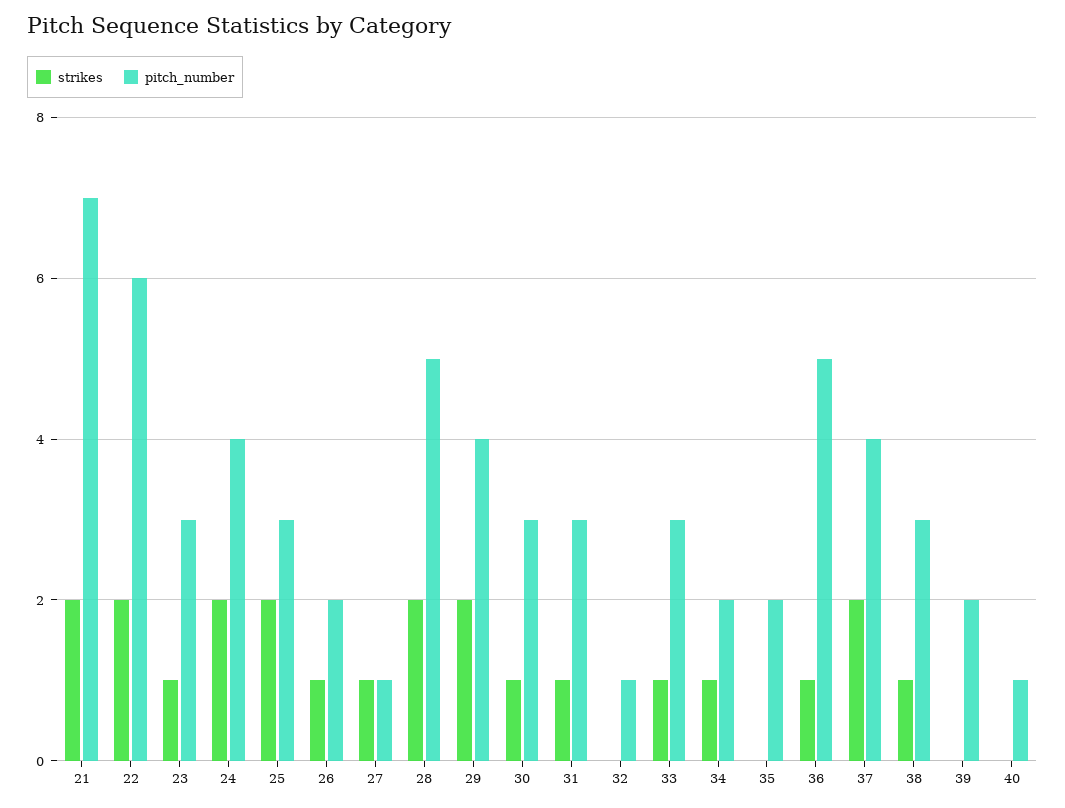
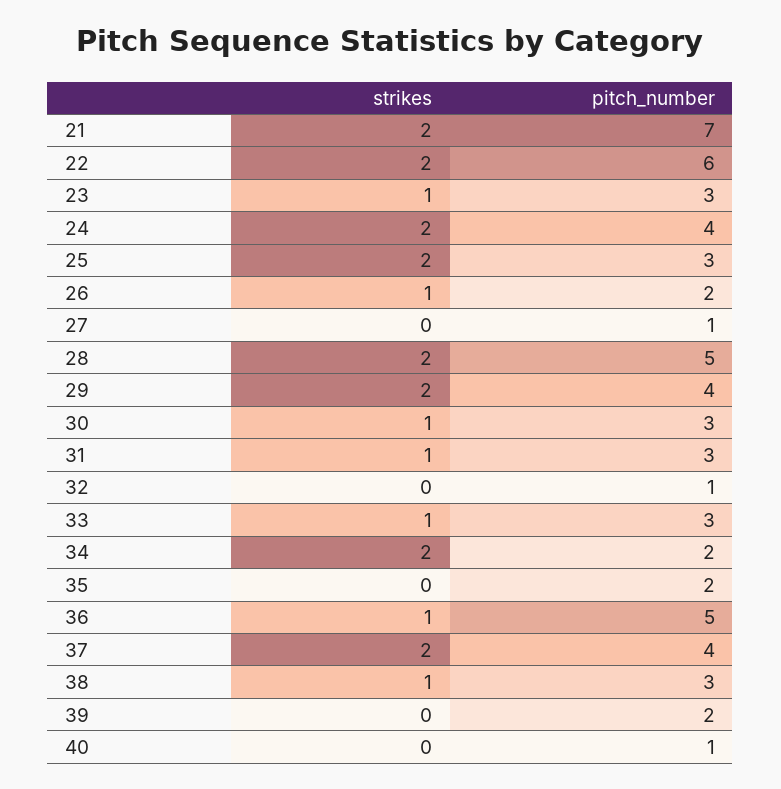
  {
    "strikes": {
      "21": 2,
      "22": 2,
      "23": 1,
      "24": 2,
      "25": 2,
      "26": 1,
-     "27": 1,
+     "27": 0,
      "28": 2,
      "29": 2,
      "30": 1,
      "31": 1,
      "32": 0,
      "33": 1,
-     "34": 1,
+     "34": 2,
      "35": 0,
      "36": 1,
      "37": 2,
      "38": 1,
      "39": 0,
      "40": 0
    },
    "pitch_number": {
      "21": 7,
      "22": 6,
      "23": 3,
      "24": 4,
      "25": 3,
      "26": 2,
      "27": 1,
      "28": 5,
      "29": 4,
      "30": 3,
      "31": 3,
      "32": 1,
      "33": 3,
      "34": 2,
      "35": 2,
      "36": 5,
      "37": 4,
      "38": 3,
      "39": 2,
      "40": 1
    }
  }

